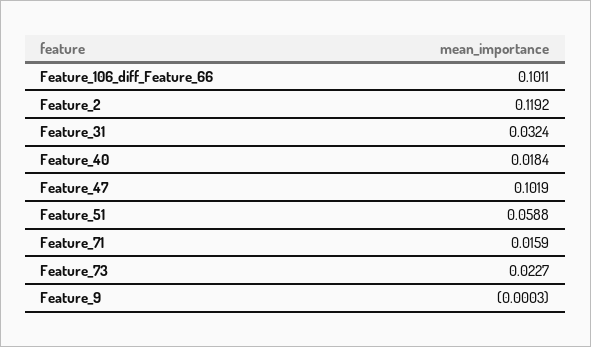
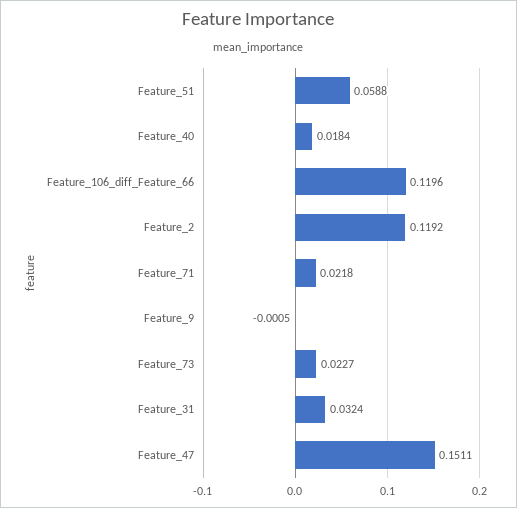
  {
-   "Feature_106_diff_Feature_66": 0.1011,
+   "Feature_106_diff_Feature_66": 0.1196,
    "Feature_2": 0.1192,
    "Feature_31": 0.0324,
    "Feature_40": 0.0184,
-   "Feature_47": 0.1019,
+   "Feature_47": 0.1511,
    "Feature_51": 0.0588,
-   "Feature_71": 0.0159,
+   "Feature_71": 0.0218,
    "Feature_73": 0.0227,
-   "Feature_9": -0.0003
+   "Feature_9": -0.0005
  }

